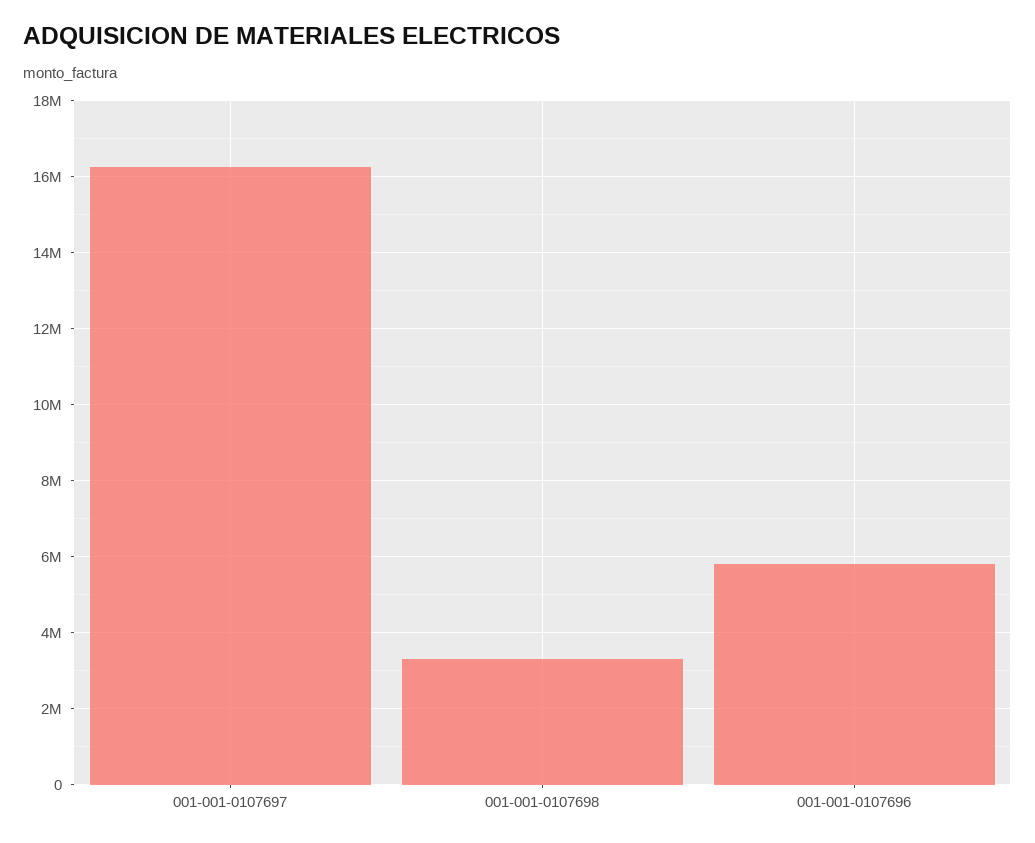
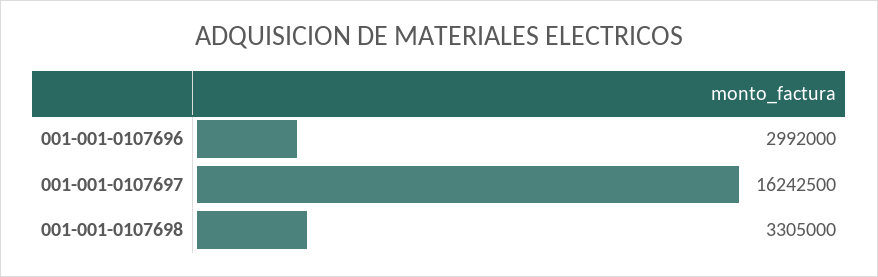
  {
    "001-001-0107697": 16242500,
    "001-001-0107698": 3305000,
-   "001-001-0107696": 5800000
+   "001-001-0107696": 2992000
  }

